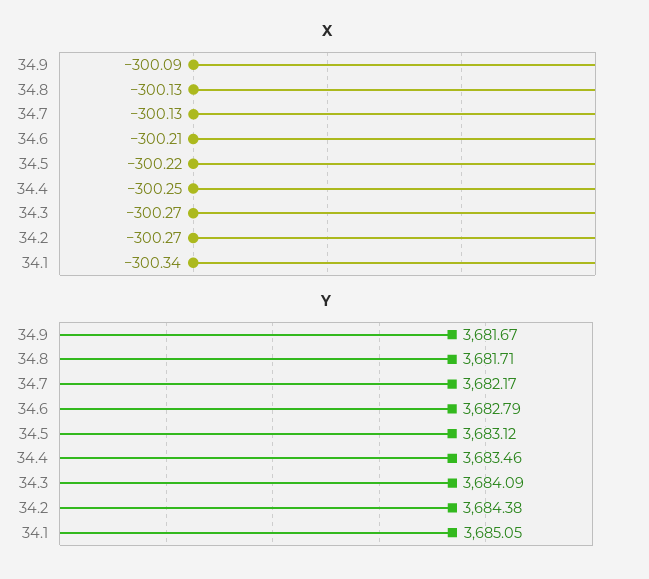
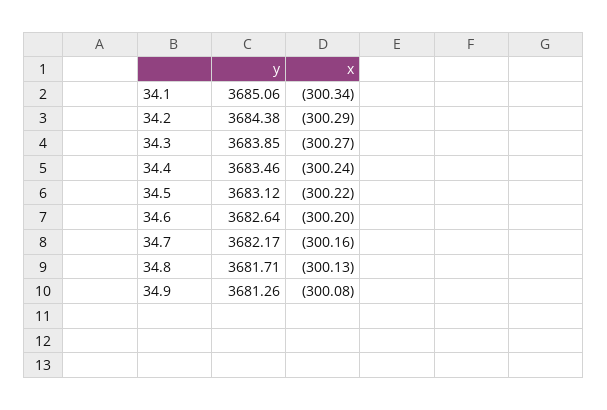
  {
    "X": {
-     "34.9": -300.09,
+     "34.9": -300.08,
      "34.8": -300.13,
-     "34.7": -300.13,
+     "34.7": -300.16,
-     "34.6": -300.21,
+     "34.6": -300.2,
      "34.5": -300.22,
-     "34.4": -300.25,
+     "34.4": -300.24,
      "34.3": -300.27,
-     "34.2": -300.27,
+     "34.2": -300.29,
      "34.1": -300.34
    },
    "Y": {
-     "34.9": 3681.67,
+     "34.9": 3681.26,
      "34.8": 3681.71,
      "34.7": 3682.17,
-     "34.6": 3682.79,
+     "34.6": 3682.64,
      "34.5": 3683.12,
      "34.4": 3683.46,
-     "34.3": 3684.09,
+     "34.3": 3683.85,
      "34.2": 3684.38,
-     "34.1": 3685.05
+     "34.1": 3685.06
    }
  }

